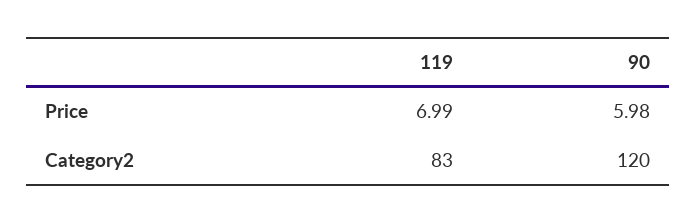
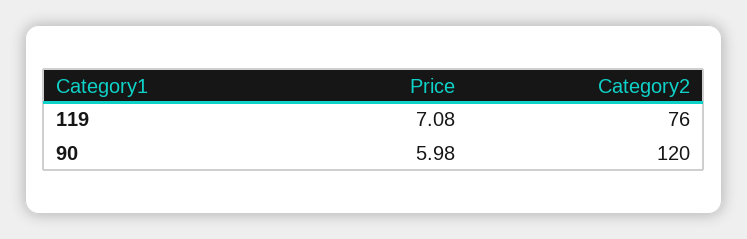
  {
    "119": {
-     "Price": 6.99,
+     "Price": 7.08,
-     "Category2": 83
+     "Category2": 76
    },
    "90": {
      "Price": 5.98,
      "Category2": 120
    }
  }

